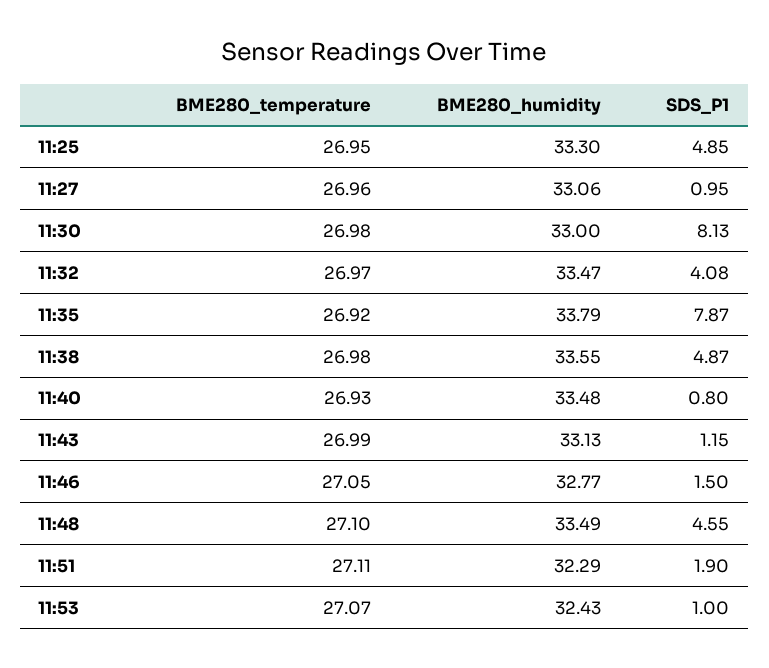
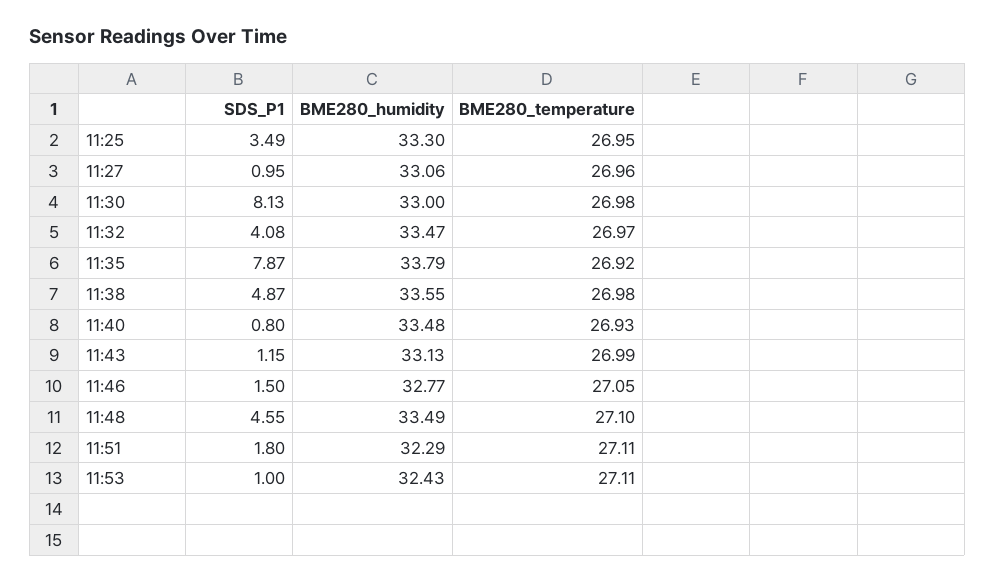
  {
    "BME280_temperature": {
      "11:25": 26.95,
      "11:27": 26.96,
      "11:30": 26.98,
      "11:32": 26.97,
      "11:35": 26.92,
      "11:38": 26.98,
      "11:40": 26.93,
      "11:43": 26.99,
      "11:46": 27.05,
      "11:48": 27.1,
      "11:51": 27.11,
-     "11:53": 27.07
+     "11:53": 27.11
    },
    "BME280_humidity": {
      "11:25": 33.3,
      "11:27": 33.06,
      "11:30": 33,
      "11:32": 33.47,
      "11:35": 33.79,
      "11:38": 33.55,
      "11:40": 33.48,
      "11:43": 33.13,
      "11:46": 32.77,
      "11:48": 33.49,
      "11:51": 32.29,
      "11:53": 32.43
    },
    "SDS_P1": {
-     "11:25": 4.85,
+     "11:25": 3.49,
      "11:27": 0.95,
      "11:30": 8.13,
      "11:32": 4.08,
      "11:35": 7.87,
      "11:38": 4.87,
      "11:40": 0.8,
      "11:43": 1.15,
      "11:46": 1.5,
      "11:48": 4.55,
-     "11:51": 1.9,
+     "11:51": 1.8,
      "11:53": 1
    }
  }

